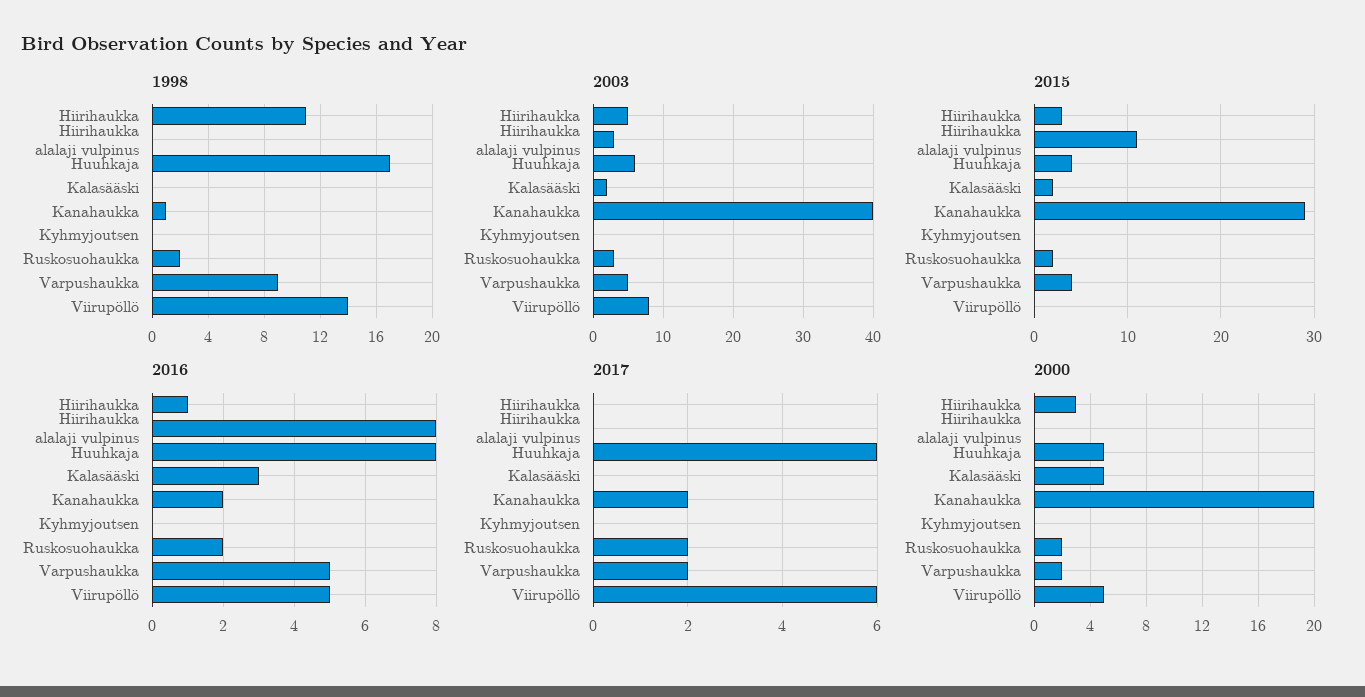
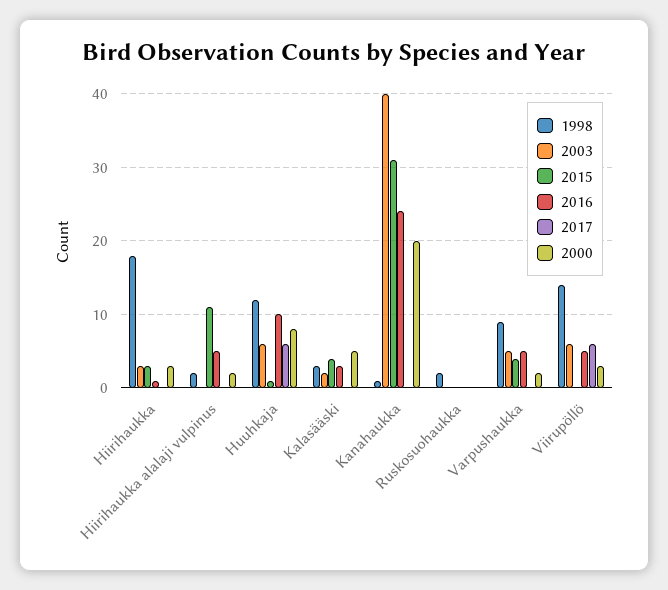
  {
    "1998": {
-     "Hiirihaukka": 11,
+     "Hiirihaukka": 18,
-     "Hiirihaukka alalaji vulpinus": 0,
+     "Hiirihaukka alalaji vulpinus": 2,
-     "Huuhkaja": 17,
+     "Huuhkaja": 12,
-     "Kalasääski": 0,
+     "Kalasääski": 3,
      "Kanahaukka": 1,
-     "Kyhmyjoutsen": 0,
      "Ruskosuohaukka": 2,
      "Varpushaukka": 9,
      "Viirupöllö": 14
    },
    "2003": {
-     "Hiirihaukka": 5,
+     "Hiirihaukka": 3,
-     "Hiirihaukka alalaji vulpinus": 3,
+     "Hiirihaukka alalaji vulpinus": 0,
      "Huuhkaja": 6,
      "Kalasääski": 2,
      "Kanahaukka": 40,
-     "Kyhmyjoutsen": 0,
-     "Ruskosuohaukka": 3,
+     "Ruskosuohaukka": 0,
      "Varpushaukka": 5,
-     "Viirupöllö": 8
+     "Viirupöllö": 6
    },
    "2015": {
      "Hiirihaukka": 3,
      "Hiirihaukka alalaji vulpinus": 11,
-     "Huuhkaja": 4,
+     "Huuhkaja": 1,
-     "Kalasääski": 2,
+     "Kalasääski": 4,
-     "Kanahaukka": 29,
+     "Kanahaukka": 31,
-     "Kyhmyjoutsen": 0,
-     "Ruskosuohaukka": 2,
+     "Ruskosuohaukka": 0,
      "Varpushaukka": 4,
      "Viirupöllö": 0
    },
    "2016": {
      "Hiirihaukka": 1,
-     "Hiirihaukka alalaji vulpinus": 8,
+     "Hiirihaukka alalaji vulpinus": 5,
-     "Huuhkaja": 8,
+     "Huuhkaja": 10,
      "Kalasääski": 3,
-     "Kanahaukka": 2,
+     "Kanahaukka": 24,
-     "Kyhmyjoutsen": 0,
-     "Ruskosuohaukka": 2,
+     "Ruskosuohaukka": 0,
      "Varpushaukka": 5,
      "Viirupöllö": 5
    },
    "2017": {
      "Hiirihaukka": 0,
      "Hiirihaukka alalaji vulpinus": 0,
      "Huuhkaja": 6,
      "Kalasääski": 0,
-     "Kanahaukka": 2,
+     "Kanahaukka": 0,
-     "Kyhmyjoutsen": 0,
-     "Ruskosuohaukka": 2,
+     "Ruskosuohaukka": 0,
-     "Varpushaukka": 2,
+     "Varpushaukka": 0,
      "Viirupöllö": 6
    },
    "2000": {
      "Hiirihaukka": 3,
-     "Hiirihaukka alalaji vulpinus": 0,
+     "Hiirihaukka alalaji vulpinus": 2,
-     "Huuhkaja": 5,
+     "Huuhkaja": 8,
      "Kalasääski": 5,
      "Kanahaukka": 20,
-     "Kyhmyjoutsen": 0,
-     "Ruskosuohaukka": 2,
+     "Ruskosuohaukka": 0,
      "Varpushaukka": 2,
-     "Viirupöllö": 5
+     "Viirupöllö": 3
    }
  }

